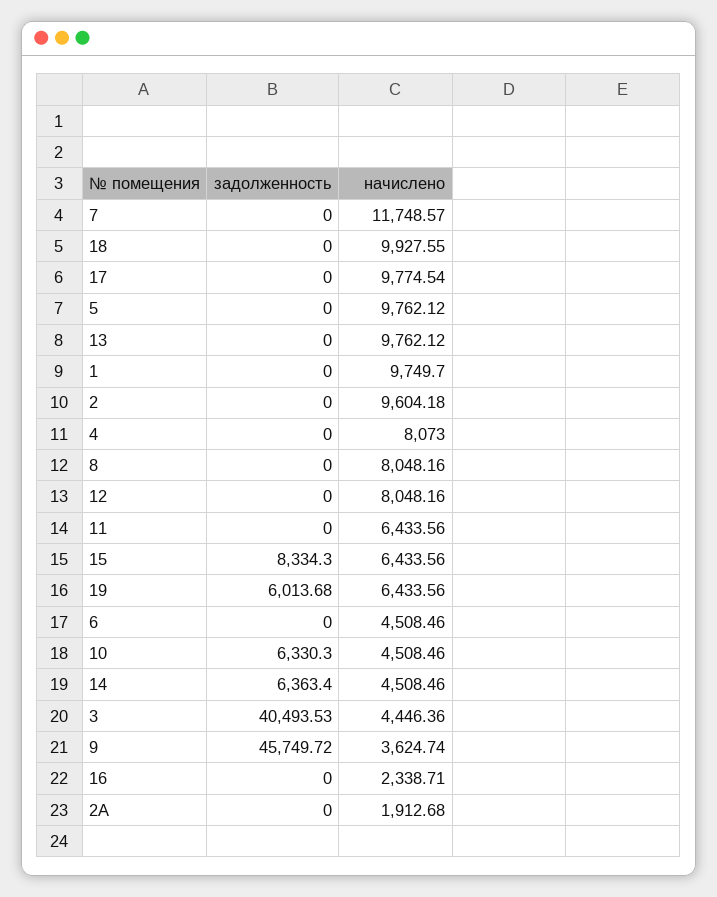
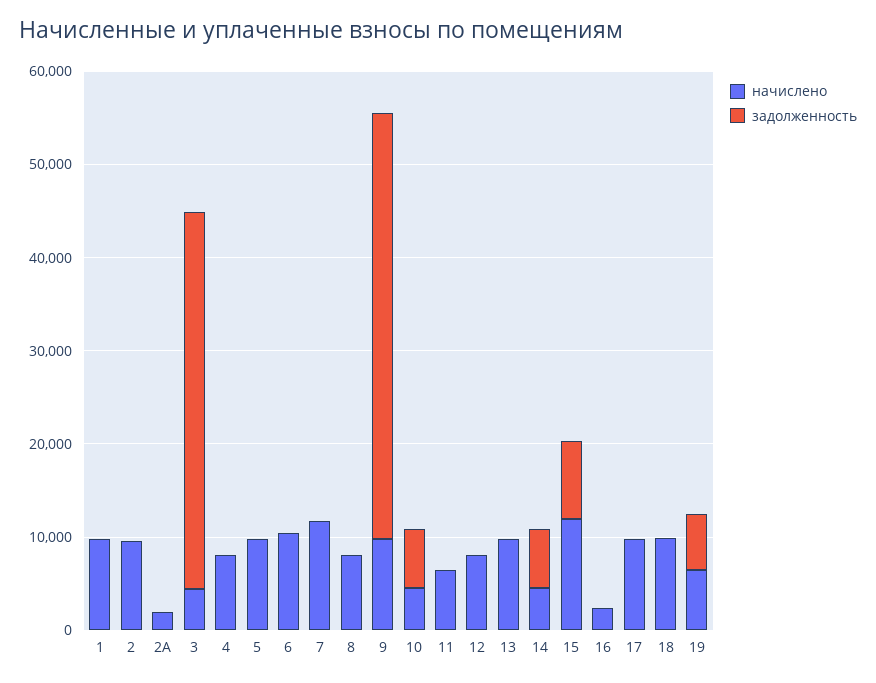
  {
    "задолженность": {
      "7": 0,
      "18": 0,
      "17": 0,
      "5": 0,
      "13": 0,
      "1": 0,
      "2": 0,
      "4": 0,
      "8": 0,
      "12": 0,
      "11": 0,
      "15": 8334.3,
      "19": 6013.68,
      "6": 0,
      "10": 6330.3,
      "14": 6363.4,
      "3": 40493.53,
      "9": 45749.72,
      "16": 0,
      "2А": 0
    },
    "начислено": {
      "7": 11748.57,
      "18": 9927.55,
      "17": 9774.54,
      "5": 9762.12,
      "13": 9762.12,
      "1": 9749.7,
      "2": 9604.18,
      "4": 8073,
      "8": 8048.16,
      "12": 8048.16,
      "11": 6433.56,
-     "15": 6433.56,
+     "15": 12000,
      "19": 6433.56,
-     "6": 4508.46,
+     "6": 10000,
      "10": 4508.46,
      "14": 4508.46,
      "3": 4446.36,
-     "9": 3624.74,
+     "9": 10000,
      "16": 2338.71,
      "2А": 1912.68
    }
  }

